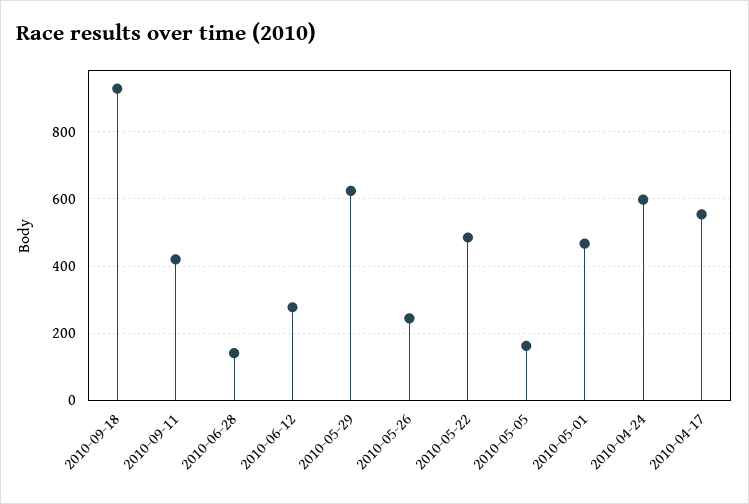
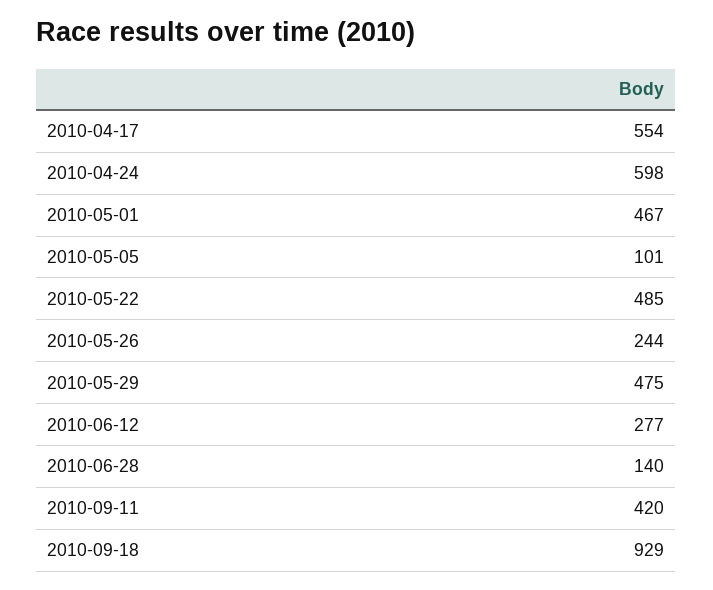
  {
    "2010-09-18": 929,
    "2010-09-11": 420,
    "2010-06-28": 140,
    "2010-06-12": 277,
-   "2010-05-29": 620,
+   "2010-05-29": 475,
    "2010-05-26": 244,
    "2010-05-22": 485,
-   "2010-05-05": 160,
+   "2010-05-05": 101,
    "2010-05-01": 467,
    "2010-04-24": 598,
    "2010-04-17": 554
  }

